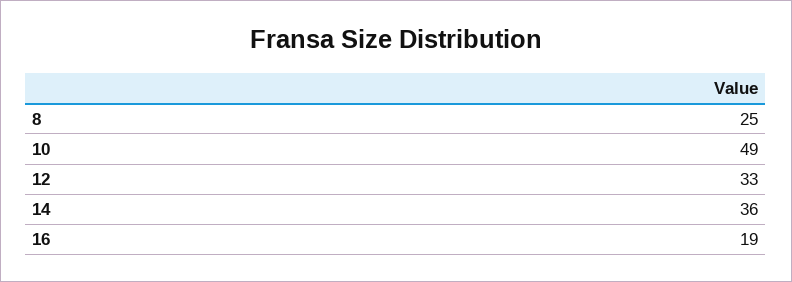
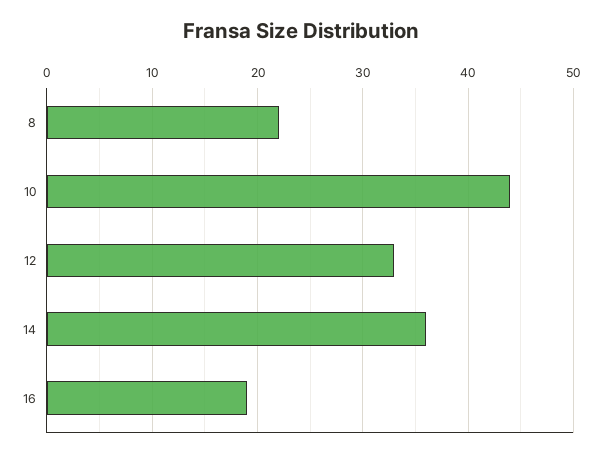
  {
-   "8": 25,
+   "8": 22,
-   "10": 49,
+   "10": 44,
    "12": 33,
    "14": 36,
    "16": 19
  }

